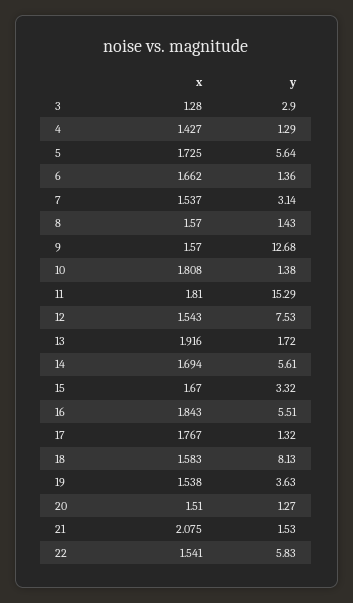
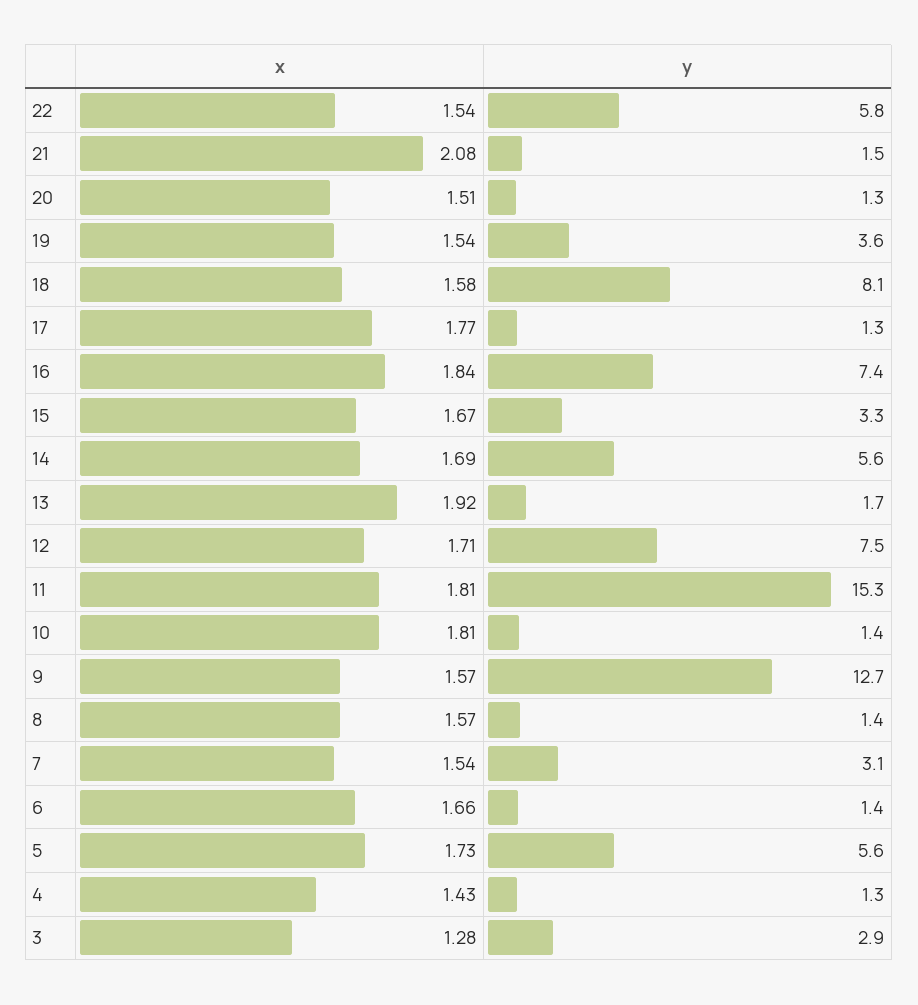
  {
    "x": {
      "3": 1.28,
      "4": 1.427,
      "5": 1.725,
      "6": 1.662,
      "7": 1.537,
      "8": 1.57,
      "9": 1.57,
      "10": 1.808,
      "11": 1.81,
-     "12": 1.543,
+     "12": 1.71,
      "13": 1.916,
      "14": 1.694,
      "15": 1.67,
      "16": 1.843,
      "17": 1.767,
      "18": 1.583,
      "19": 1.538,
      "20": 1.51,
      "21": 2.075,
      "22": 1.541
    },
    "y": {
      "3": 2.9,
      "4": 1.29,
      "5": 5.64,
      "6": 1.36,
      "7": 3.14,
      "8": 1.43,
      "9": 12.68,
      "10": 1.38,
      "11": 15.29,
      "12": 7.53,
      "13": 1.72,
      "14": 5.61,
      "15": 3.32,
-     "16": 5.51,
+     "16": 7.4,
      "17": 1.32,
      "18": 8.13,
      "19": 3.63,
      "20": 1.27,
      "21": 1.53,
      "22": 5.83
    }
  }

